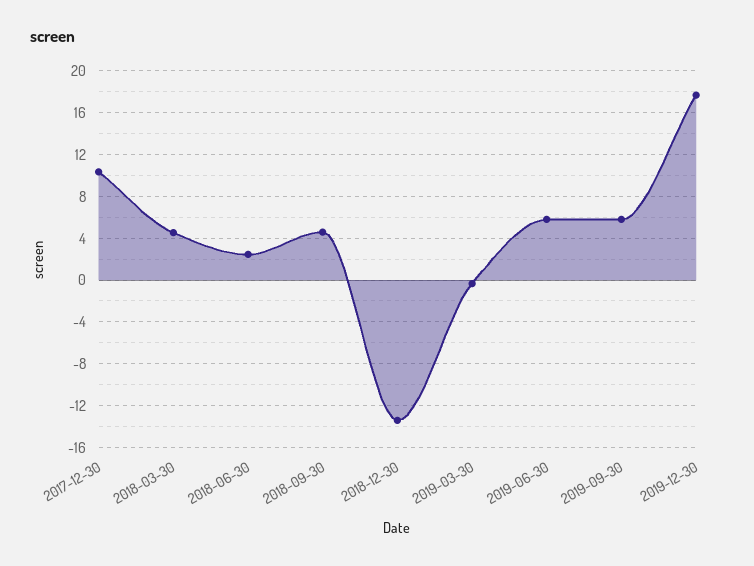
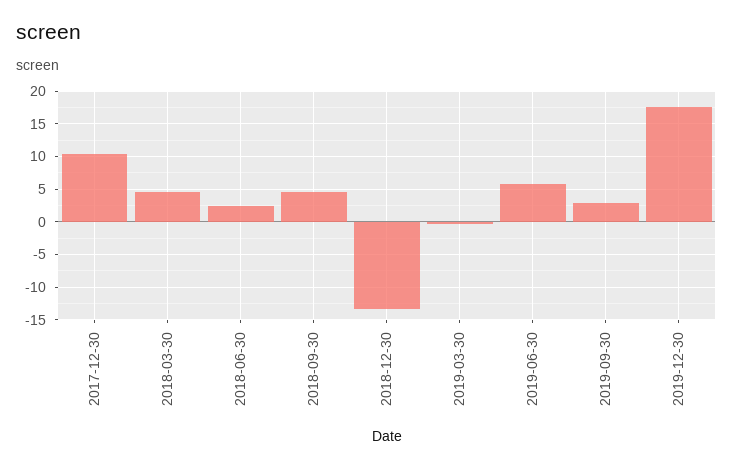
  {
    "2017-12-30": 10,
    "2018-03-30": 5,
    "2018-06-30": 2,
    "2018-09-30": 5,
    "2018-12-30": -13,
    "2019-03-30": 0,
    "2019-06-30": 6,
-   "2019-09-30": 6,
+   "2019-09-30": 3,
    "2019-12-30": 18
  }

